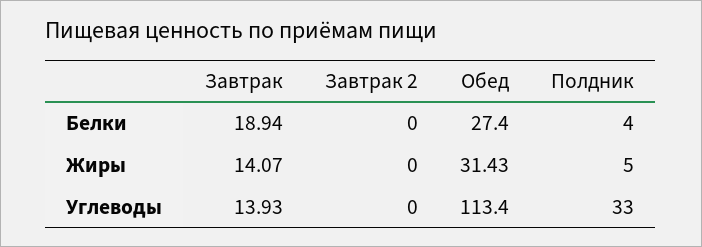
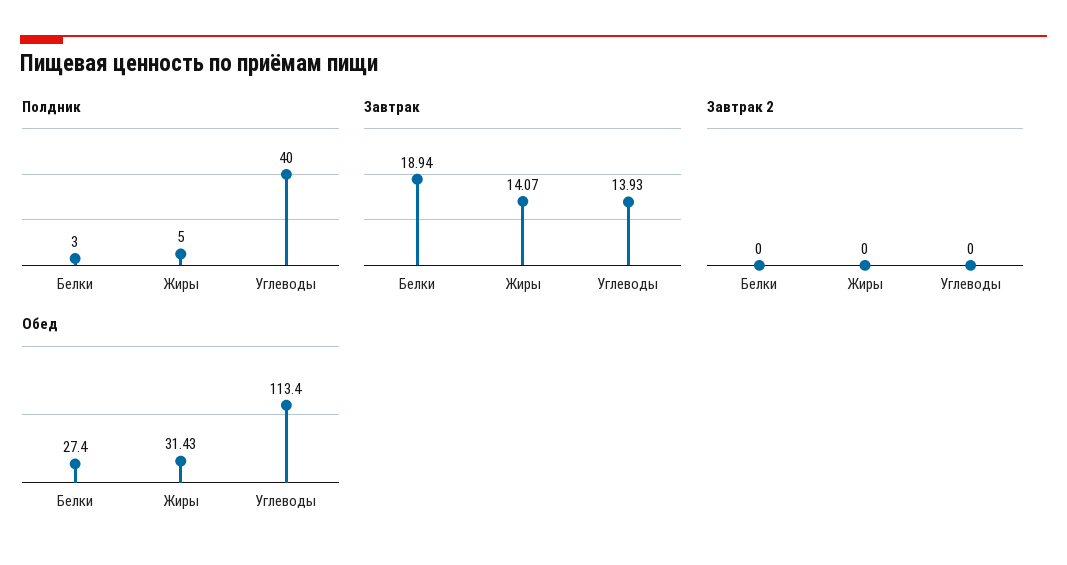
  {
    "Завтрак": {
      "Белки": 18.94,
      "Жиры": 14.07,
      "Углеводы": 13.93
    },
    "Завтрак 2": {
      "Белки": 0,
      "Жиры": 0,
      "Углеводы": 0
    },
    "Обед": {
      "Белки": 27.4,
      "Жиры": 31.43,
      "Углеводы": 113.4
    },
    "Полдник": {
-     "Белки": 4,
+     "Белки": 3,
      "Жиры": 5,
-     "Углеводы": 33
+     "Углеводы": 40
    }
  }

